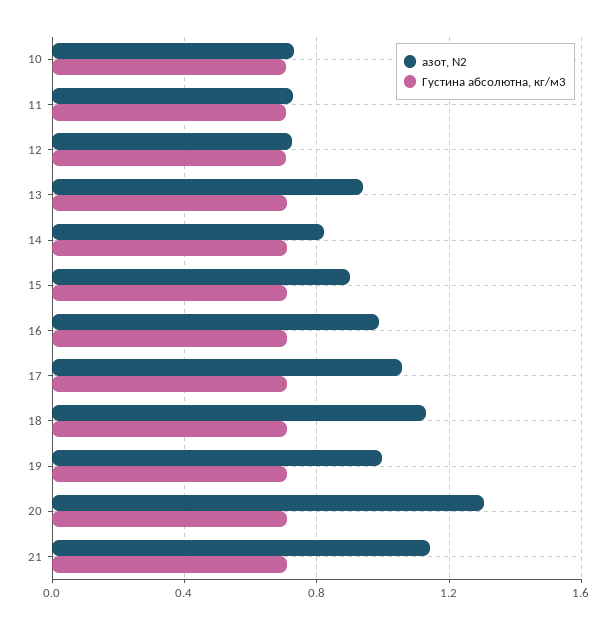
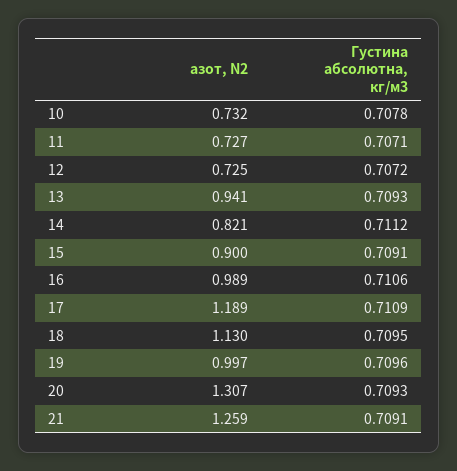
  {
    "азот, N2": {
      "10": 0.732,
      "11": 0.727,
      "12": 0.725,
      "13": 0.941,
      "14": 0.821,
      "15": 0.9,
      "16": 0.989,
-     "17": 1.05,
+     "17": 1.189,
      "18": 1.13,
      "19": 0.997,
      "20": 1.307,
-     "21": 1.15
+     "21": 1.259
    },
    "Густина абсолютна, кг/м3": {
      "10": 0.7078,
      "11": 0.7071,
      "12": 0.7072,
      "13": 0.7093,
      "14": 0.7112,
      "15": 0.7091,
      "16": 0.7106,
      "17": 0.7109,
      "18": 0.7095,
      "19": 0.7096,
      "20": 0.7093,
      "21": 0.7091
    }
  }

